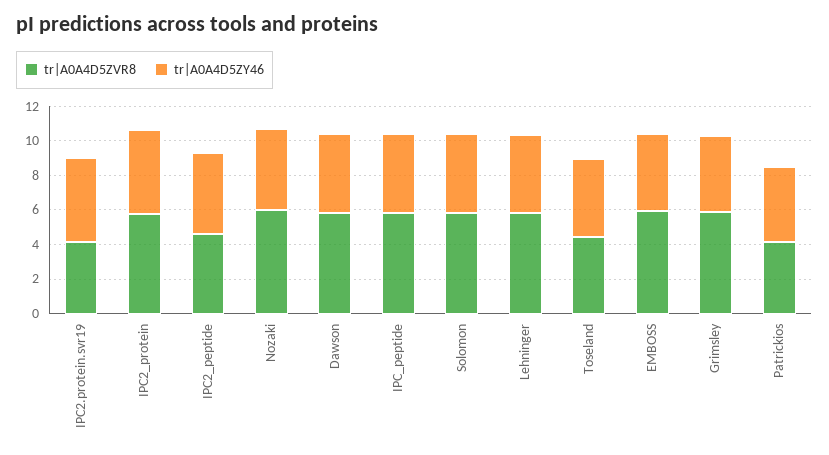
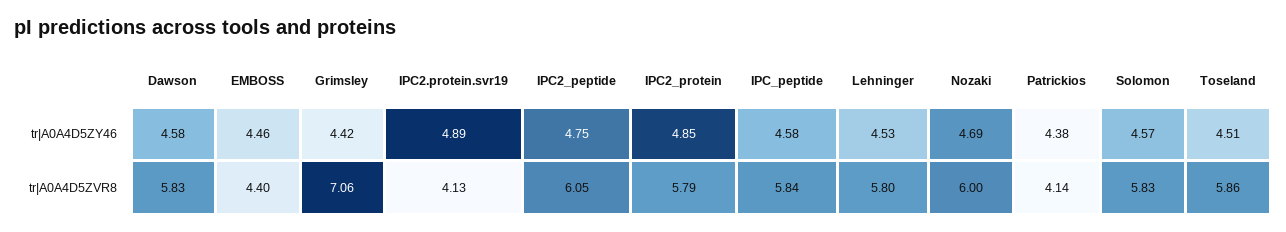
  {
    "tr|A0A4D5ZVR8": {
      "IPC2.protein.svr19": 4.13,
      "IPC2_protein": 5.79,
-     "IPC2_peptide": 4.5,
+     "IPC2_peptide": 6.05,
      "Nozaki": 6,
      "Dawson": 5.83,
      "IPC_peptide": 5.84,
      "Solomon": 5.83,
      "Lehninger": 5.8,
-     "Toseland": 4.5,
+     "Toseland": 5.86,
-     "EMBOSS": 6,
+     "EMBOSS": 4.4,
-     "Grimsley": 6,
+     "Grimsley": 7.06,
      "Patrickios": 4.14
    },
    "tr|A0A4D5ZY46": {
      "IPC2.protein.svr19": 4.89,
      "IPC2_protein": 4.85,
      "IPC2_peptide": 4.75,
      "Nozaki": 4.69,
      "Dawson": 4.58,
      "IPC_peptide": 4.58,
      "Solomon": 4.57,
      "Lehninger": 4.53,
      "Toseland": 4.51,
      "EMBOSS": 4.46,
      "Grimsley": 4.42,
      "Patrickios": 4.38
    }
  }

